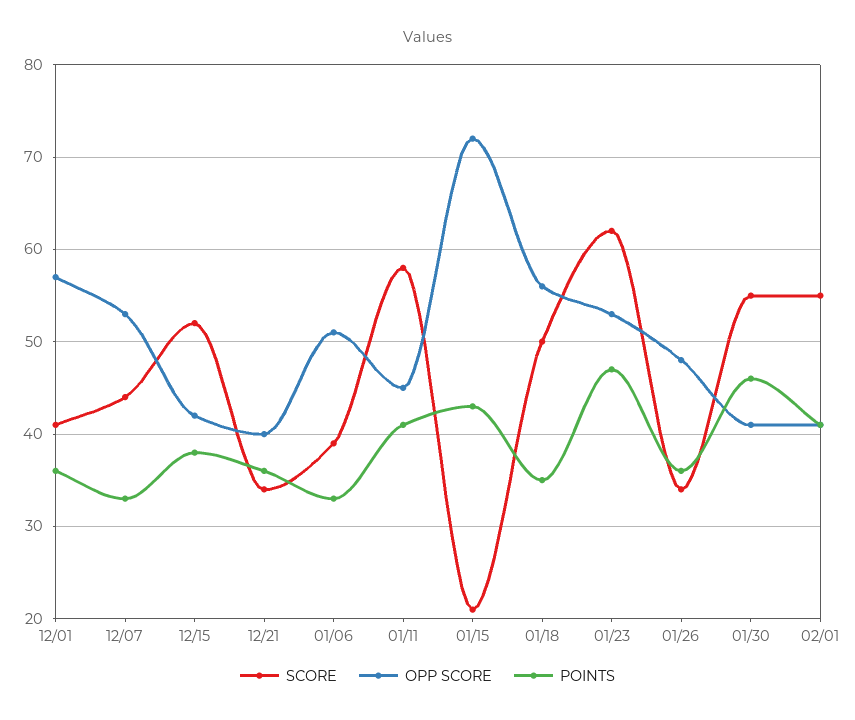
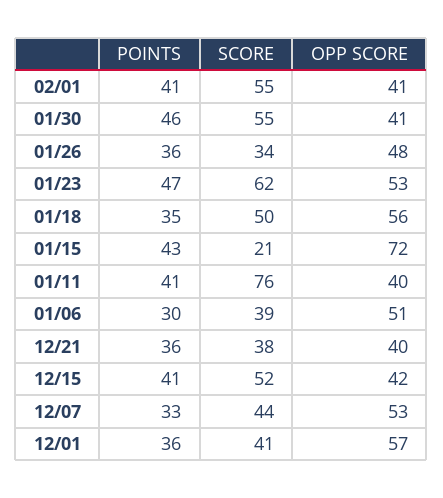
  {
    "SCORE": {
      "12/01": 41,
      "12/07": 44,
      "12/15": 52,
-     "12/21": 34,
+     "12/21": 38,
      "01/06": 39,
-     "01/11": 58,
+     "01/11": 76,
      "01/15": 21,
      "01/18": 50,
      "01/23": 62,
      "01/26": 34,
      "01/30": 55,
      "02/01": 55
    },
    "OPP SCORE": {
      "12/01": 57,
      "12/07": 53,
      "12/15": 42,
      "12/21": 40,
      "01/06": 51,
-     "01/11": 45,
+     "01/11": 40,
      "01/15": 72,
      "01/18": 56,
      "01/23": 53,
      "01/26": 48,
      "01/30": 41,
      "02/01": 41
    },
    "POINTS": {
      "12/01": 36,
      "12/07": 33,
-     "12/15": 38,
+     "12/15": 41,
      "12/21": 36,
-     "01/06": 33,
+     "01/06": 30,
      "01/11": 41,
      "01/15": 43,
      "01/18": 35,
      "01/23": 47,
      "01/26": 36,
      "01/30": 46,
      "02/01": 41
    }
  }

